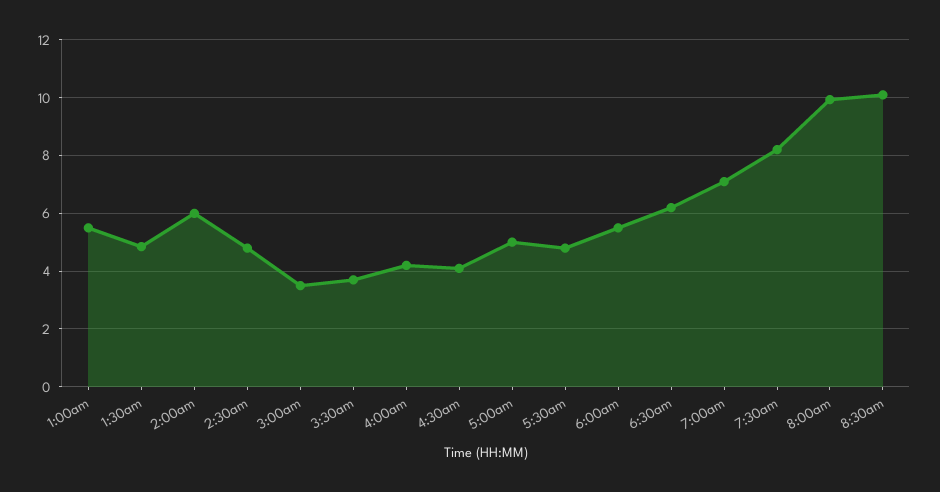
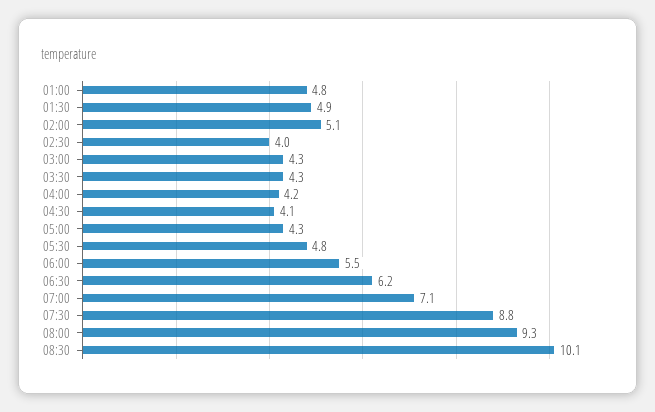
  {
-   "1:00am": 5.5,
+   "1:00am": 4.8,
    "1:30am": 4.9,
-   "2:00am": 6,
+   "2:00am": 5.1,
-   "2:30am": 4.75,
+   "2:30am": 4,
-   "3:00am": 3.5,
+   "3:00am": 4.3,
-   "3:30am": 3.75,
+   "3:30am": 4.3,
    "4:00am": 4.2,
    "4:30am": 4.1,
-   "5:00am": 5,
+   "5:00am": 4.3,
    "5:30am": 4.8,
    "6:00am": 5.5,
    "6:30am": 6.2,
    "7:00am": 7.1,
-   "7:30am": 8.25,
+   "7:30am": 8.8,
-   "8:00am": 10,
+   "8:00am": 9.3,
    "8:30am": 10.1
  }

